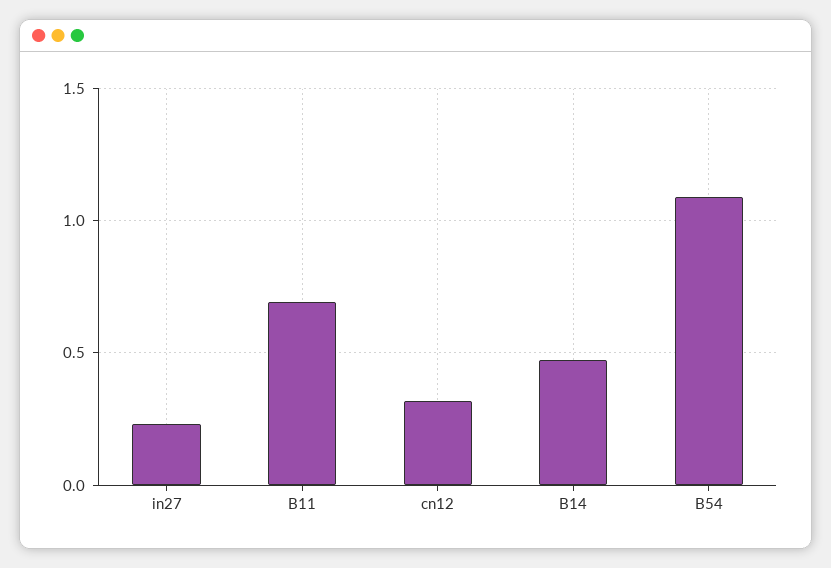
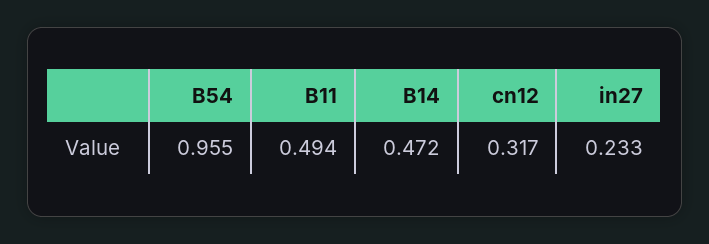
  {
    "in27": 0.233,
-   "B11": 0.7,
+   "B11": 0.494,
    "cn12": 0.317,
    "B14": 0.472,
-   "B54": 1.1
+   "B54": 0.955
  }

